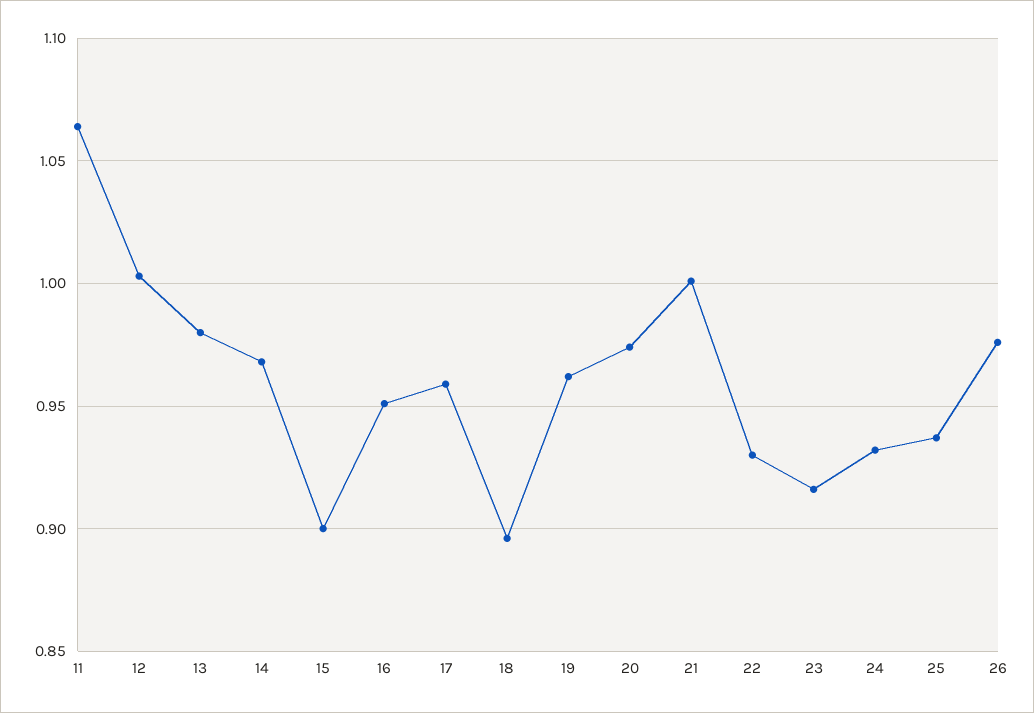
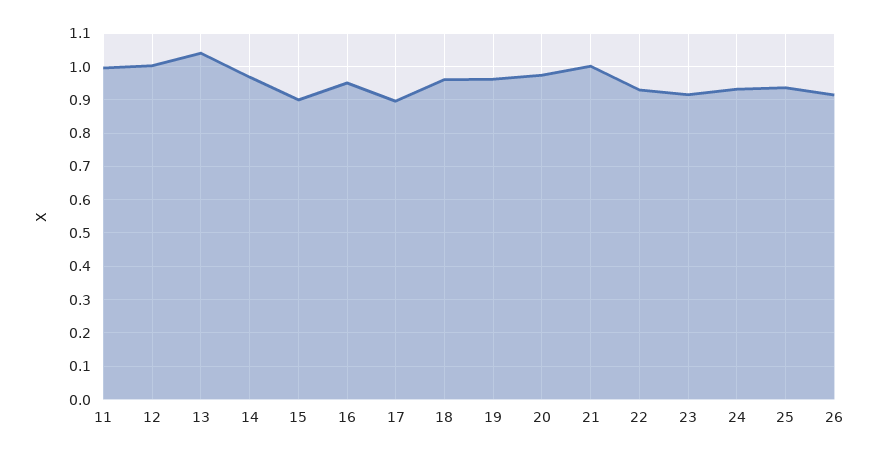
  {
-   "11": 1.065,
+   "11": 1,
    "12": 1.005,
-   "13": 0.98,
+   "13": 1.04,
    "14": 0.97,
    "15": 0.9,
    "16": 0.95,
-   "17": 0.96,
+   "17": 0.9,
-   "18": 0.895,
+   "18": 0.96,
    "19": 0.96,
    "20": 0.975,
    "21": 1,
    "22": 0.93,
    "23": 0.915,
    "24": 0.93,
    "25": 0.935,
-   "26": 0.975
+   "26": 0.92
  }

